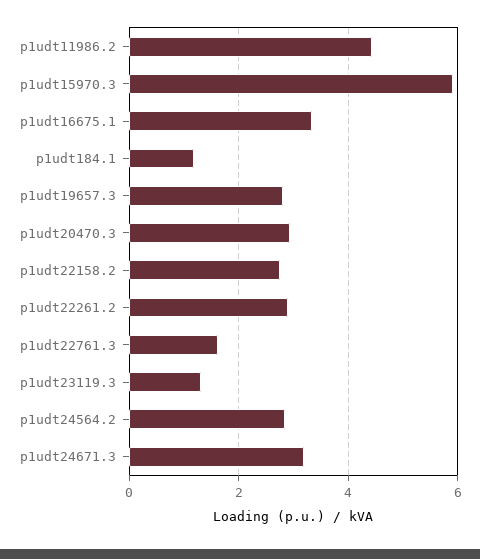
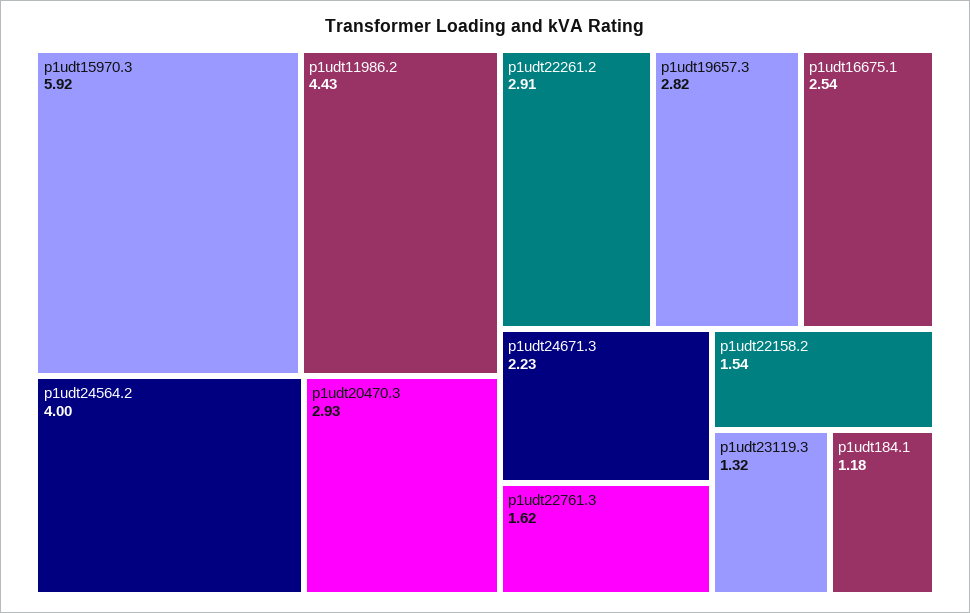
  {
    "p1udt11986.2": 4.43,
    "p1udt15970.3": 5.92,
-   "p1udt16675.1": 3.4,
+   "p1udt16675.1": 2.54,
    "p1udt184.1": 1.18,
    "p1udt19657.3": 2.82,
    "p1udt20470.3": 2.93,
-   "p1udt22158.2": 2.8,
+   "p1udt22158.2": 1.54,
    "p1udt22261.2": 2.91,
    "p1udt22761.3": 1.62,
    "p1udt23119.3": 1.32,
-   "p1udt24564.2": 2.8,
+   "p1udt24564.2": 4,
-   "p1udt24671.3": 3.2
+   "p1udt24671.3": 2.23
  }

